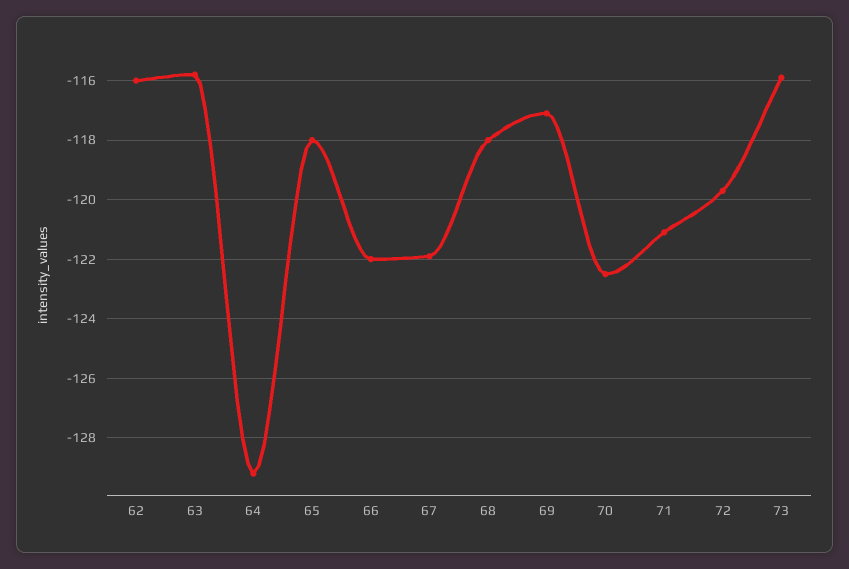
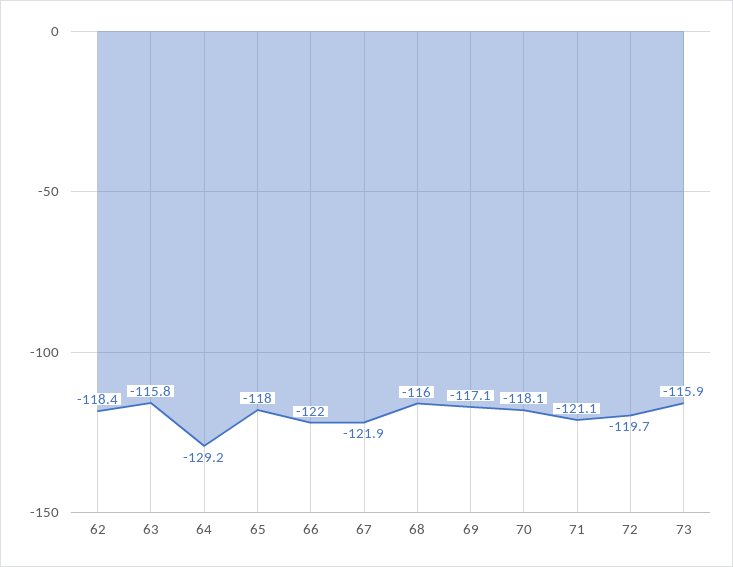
  {
-   "62": -116,
+   "62": -118.4,
    "63": -115.8,
    "64": -129.2,
    "65": -118,
    "66": -122,
    "67": -121.9,
-   "68": -118,
+   "68": -116,
    "69": -117.1,
-   "70": -122.5,
+   "70": -118.1,
    "71": -121.1,
    "72": -119.7,
    "73": -115.9
  }

